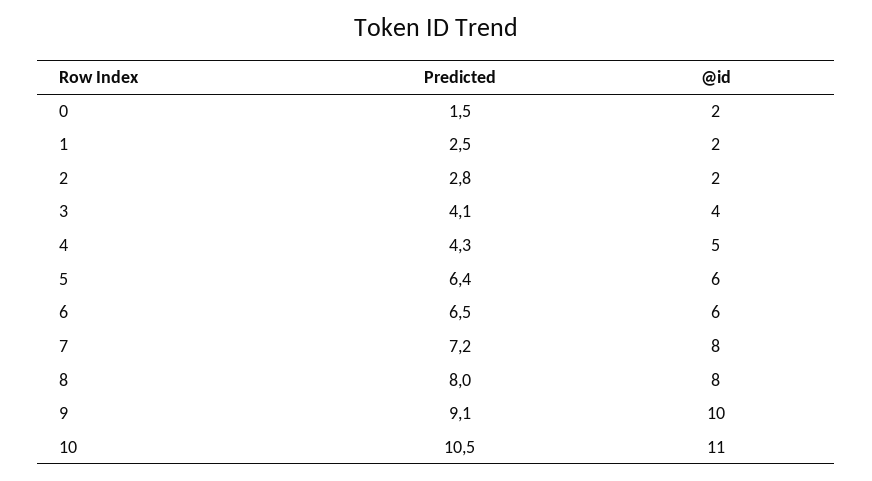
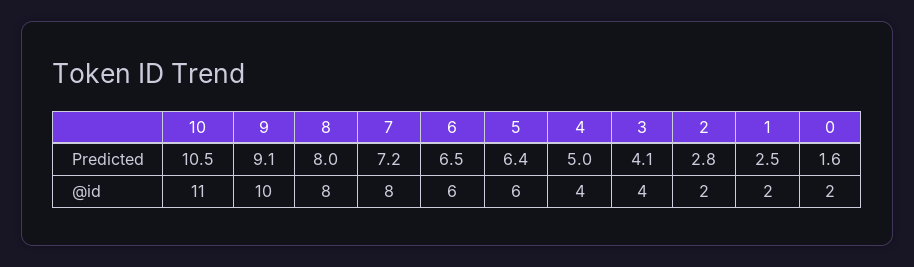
  {
    "Predicted": {
-     "0": 1.5,
+     "0": 1.6,
      "1": 2.5,
      "2": 2.8,
      "3": 4.1,
-     "4": 4.3,
+     "4": 5,
      "5": 6.4,
      "6": 6.5,
      "7": 7.2,
      "8": 8,
      "9": 9.1,
      "10": 10.5
    },
    "@id": {
      "0": 2,
      "1": 2,
      "2": 2,
      "3": 4,
-     "4": 5,
+     "4": 4,
      "5": 6,
      "6": 6,
      "7": 8,
      "8": 8,
      "9": 10,
      "10": 11
    }
  }

